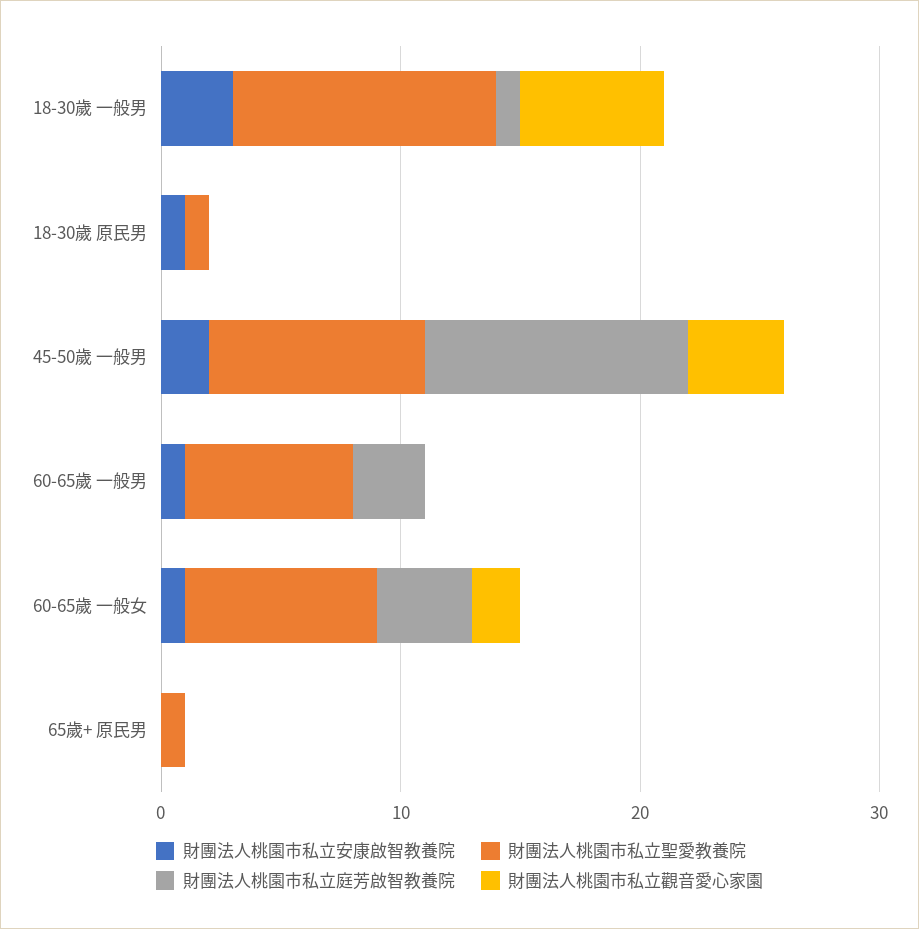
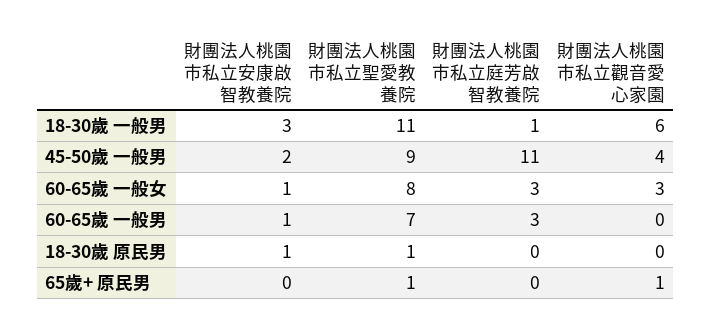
  {
    "財團法人桃園市私立安康啟智教養院": {
      "18-30歲 一般男": 3,
      "18-30歲 原民男": 1,
      "45-50歲 一般男": 2,
      "60-65歲 一般男": 1,
      "60-65歲 一般女": 1,
      "65歲+ 原民男": 0
    },
    "財團法人桃園市私立聖愛教養院": {
      "18-30歲 一般男": 11,
      "18-30歲 原民男": 1,
      "45-50歲 一般男": 9,
      "60-65歲 一般男": 7,
      "60-65歲 一般女": 8,
      "65歲+ 原民男": 1
    },
    "財團法人桃園市私立庭芳啟智教養院": {
      "18-30歲 一般男": 1,
      "18-30歲 原民男": 0,
      "45-50歲 一般男": 11,
      "60-65歲 一般男": 3,
-     "60-65歲 一般女": 4,
+     "60-65歲 一般女": 3,
      "65歲+ 原民男": 0
    },
    "財團法人桃園市私立觀音愛心家園": {
      "18-30歲 一般男": 6,
      "18-30歲 原民男": 0,
      "45-50歲 一般男": 4,
      "60-65歲 一般男": 0,
-     "60-65歲 一般女": 2,
+     "60-65歲 一般女": 3,
-     "65歲+ 原民男": 0
+     "65歲+ 原民男": 1
    }
  }

